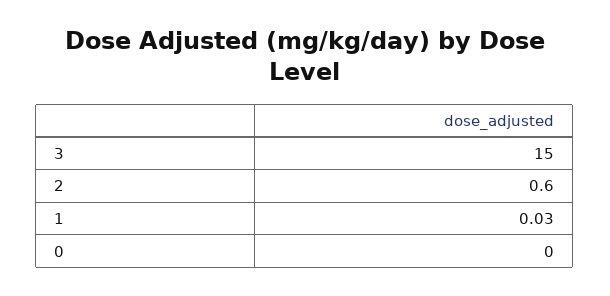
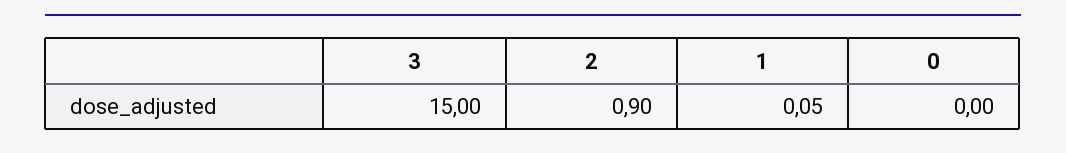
  {
    "3": 15,
-   "2": 0.6,
+   "2": 0.9,
-   "1": 0.03,
+   "1": 0.05,
    "0": 0
  }

